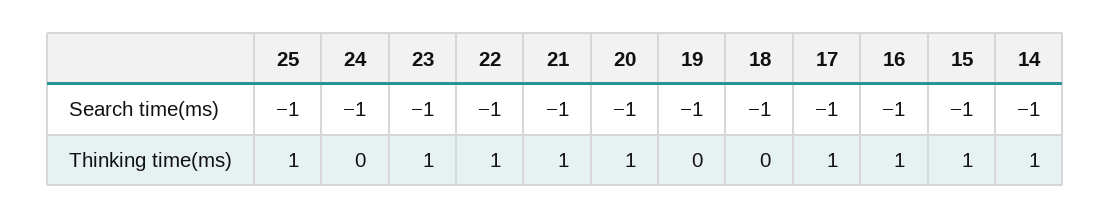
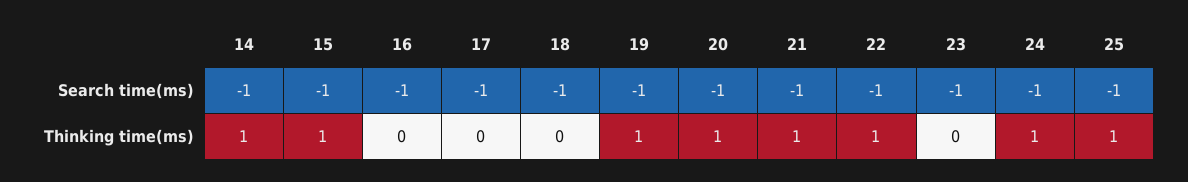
  {
    "25": {
      "Search time(ms)": -1,
      "Thinking time(ms)": 1
    },
    "24": {
      "Search time(ms)": -1,
-     "Thinking time(ms)": 0
+     "Thinking time(ms)": 1
    },
    "23": {
      "Search time(ms)": -1,
-     "Thinking time(ms)": 1
+     "Thinking time(ms)": 0
    },
    "22": {
      "Search time(ms)": -1,
      "Thinking time(ms)": 1
    },
    "21": {
      "Search time(ms)": -1,
      "Thinking time(ms)": 1
    },
    "20": {
      "Search time(ms)": -1,
      "Thinking time(ms)": 1
    },
    "19": {
      "Search time(ms)": -1,
-     "Thinking time(ms)": 0
+     "Thinking time(ms)": 1
    },
    "18": {
      "Search time(ms)": -1,
      "Thinking time(ms)": 0
    },
    "17": {
      "Search time(ms)": -1,
-     "Thinking time(ms)": 1
+     "Thinking time(ms)": 0
    },
    "16": {
      "Search time(ms)": -1,
-     "Thinking time(ms)": 1
+     "Thinking time(ms)": 0
    },
    "15": {
      "Search time(ms)": -1,
      "Thinking time(ms)": 1
    },
    "14": {
      "Search time(ms)": -1,
      "Thinking time(ms)": 1
    }
  }

